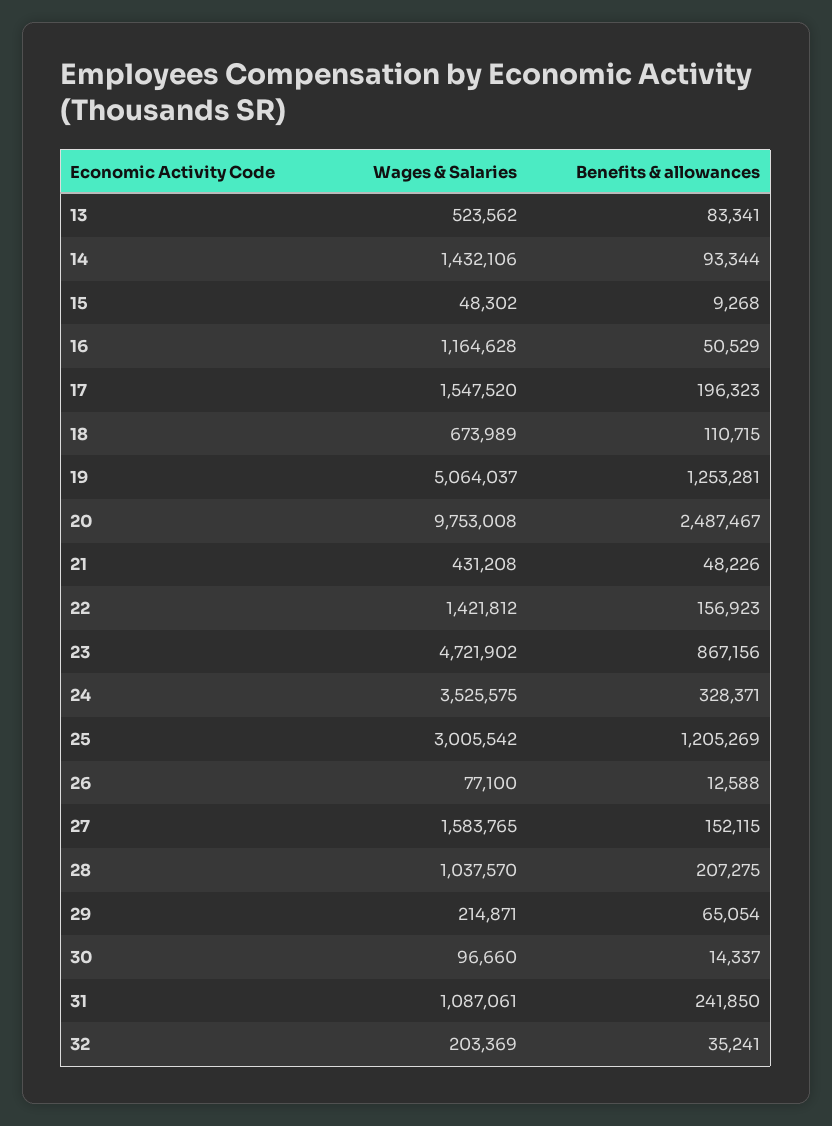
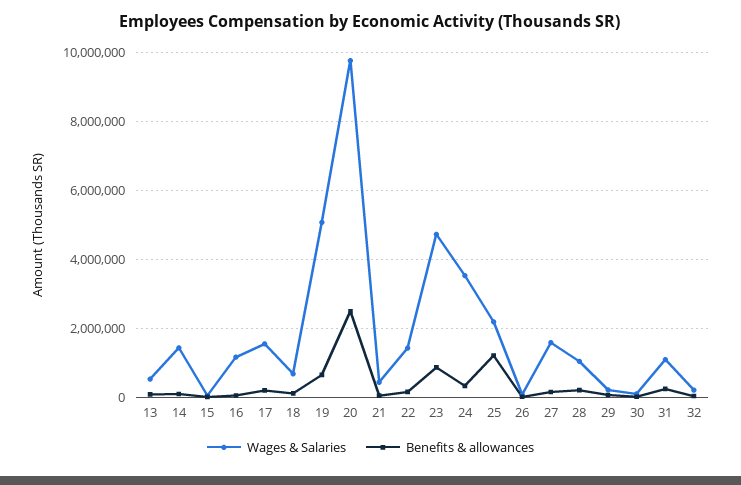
  {
    "Wages & Salaries": {
      "13": 523562,
      "14": 1432106,
      "15": 48302,
      "16": 1164628,
      "17": 1547520,
      "18": 673989,
      "19": 5064037,
      "20": 9753008,
      "21": 431208,
      "22": 1421812,
      "23": 4721902,
      "24": 3525575,
-     "25": 3005542,
+     "25": 2200000,
      "26": 77100,
      "27": 1583765,
      "28": 1037570,
      "29": 214871,
      "30": 96660,
      "31": 1087061,
      "32": 203369
    },
    "Benefits & allowances": {
      "13": 83341,
      "14": 93344,
      "15": 9268,
      "16": 50529,
      "17": 196323,
      "18": 110715,
-     "19": 1253281,
+     "19": 600000,
      "20": 2487467,
      "21": 48226,
      "22": 156923,
      "23": 867156,
      "24": 328371,
      "25": 1205269,
      "26": 12588,
      "27": 152115,
      "28": 207275,
      "29": 65054,
      "30": 14337,
      "31": 241850,
      "32": 35241
    }
  }

